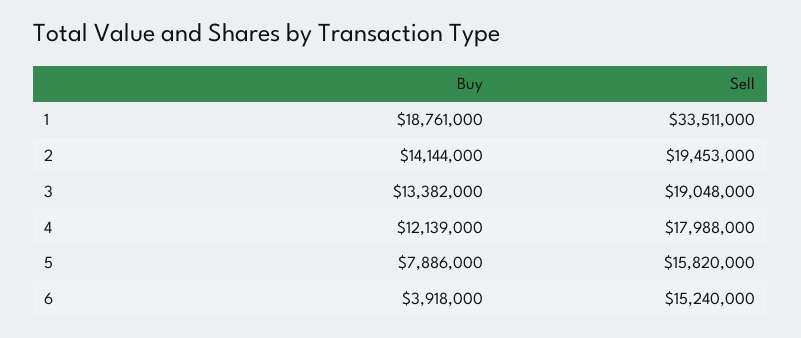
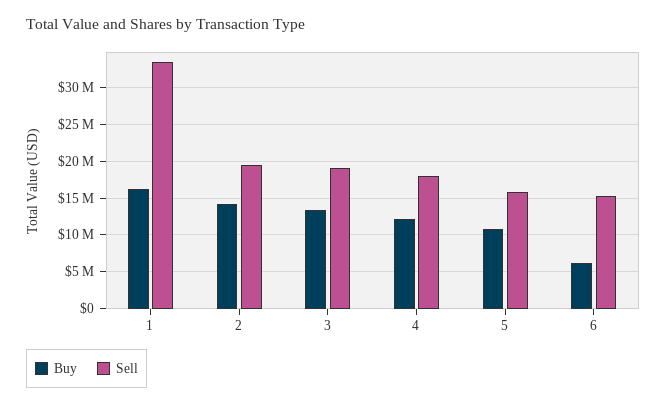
  {
    "Buy": {
-     "1": 18761000,
+     "1": 16000000,
      "2": 14144000,
      "3": 13382000,
      "4": 12139000,
-     "5": 7886000,
+     "5": 11000000,
-     "6": 3918000
+     "6": 6000000
    },
    "Sell": {
      "1": 33511000,
      "2": 19453000,
      "3": 19048000,
      "4": 17988000,
      "5": 15820000,
      "6": 15240000
    }
  }

